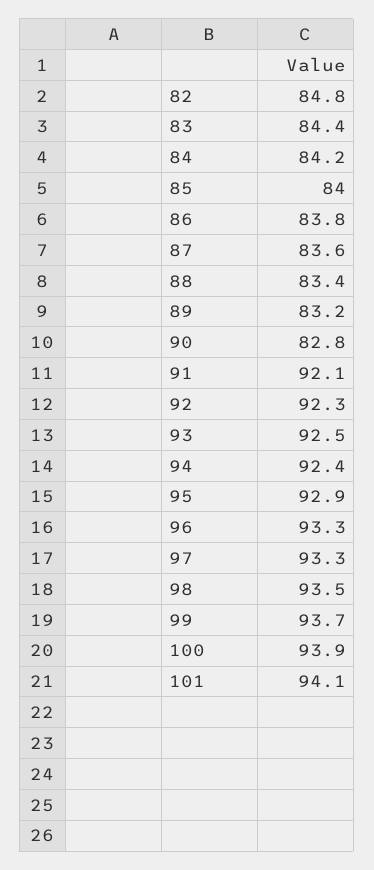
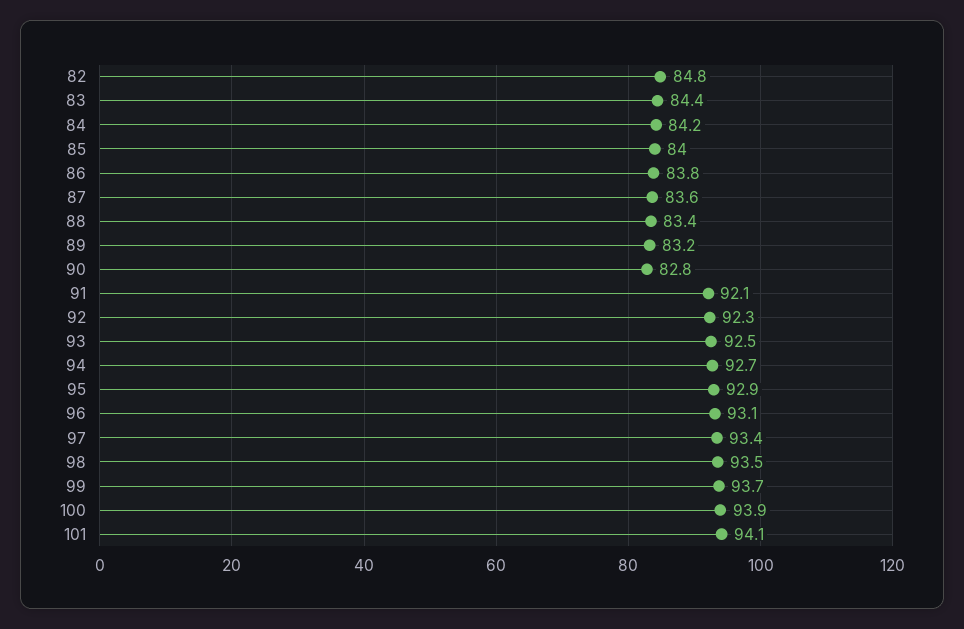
  {
    "82": 84.8,
    "83": 84.4,
    "84": 84.2,
    "85": 84,
    "86": 83.8,
    "87": 83.6,
    "88": 83.4,
    "89": 83.2,
    "90": 82.8,
    "91": 92.1,
    "92": 92.3,
    "93": 92.5,
-   "94": 92.4,
+   "94": 92.7,
    "95": 92.9,
-   "96": 93.3,
+   "96": 93.1,
-   "97": 93.3,
+   "97": 93.4,
    "98": 93.5,
    "99": 93.7,
    "100": 93.9,
    "101": 94.1
  }

